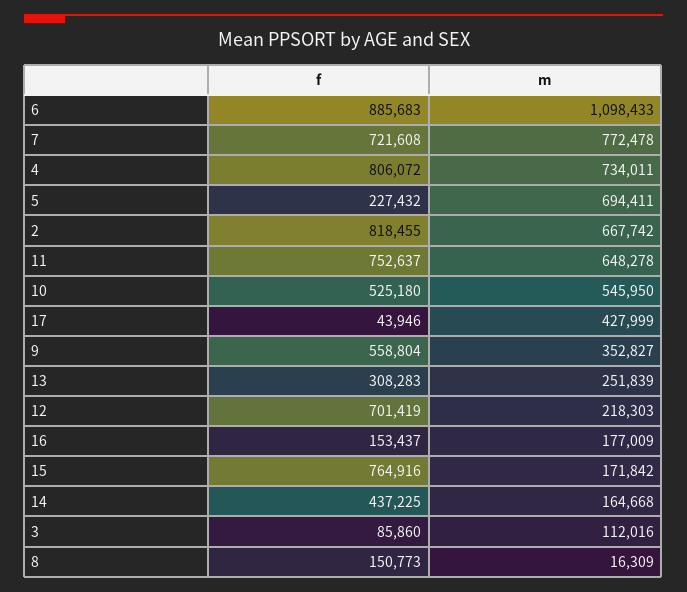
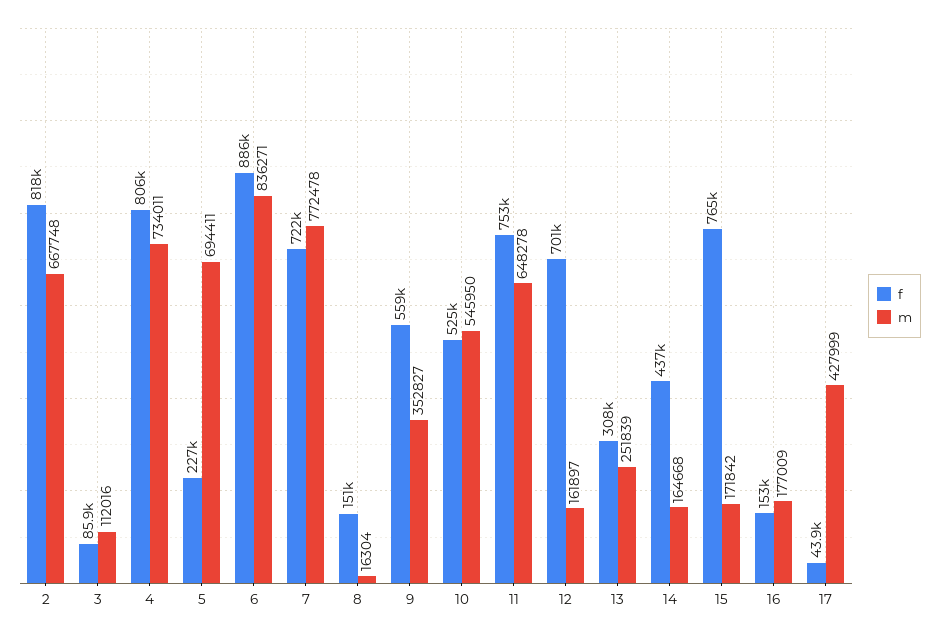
  {
    "f": {
      "6": 885683,
      "7": 721608,
      "4": 806072,
      "5": 227432,
      "2": 818455,
      "11": 752637,
      "10": 525180,
      "17": 43946,
      "9": 558804,
      "13": 308283,
      "12": 701419,
      "16": 153437,
      "15": 764916,
      "14": 437225,
      "3": 85860,
      "8": 150773
    },
    "m": {
-     "6": 1098433,
+     "6": 836271,
      "7": 772478,
      "4": 734011,
      "5": 694411,
-     "2": 667742,
+     "2": 667748,
      "11": 648278,
      "10": 545950,
      "17": 427999,
      "9": 352827,
      "13": 251839,
-     "12": 218303,
+     "12": 161897,
      "16": 177009,
      "15": 171842,
      "14": 164668,
      "3": 112016,
-     "8": 16309
+     "8": 16304
    }
  }

